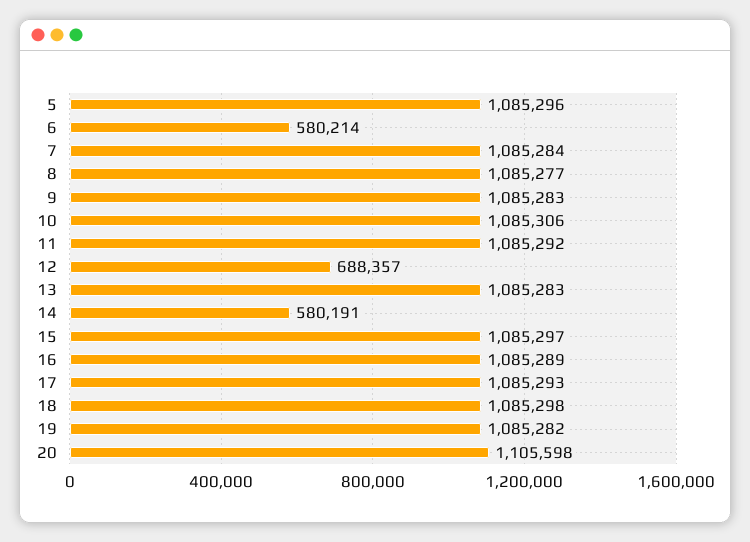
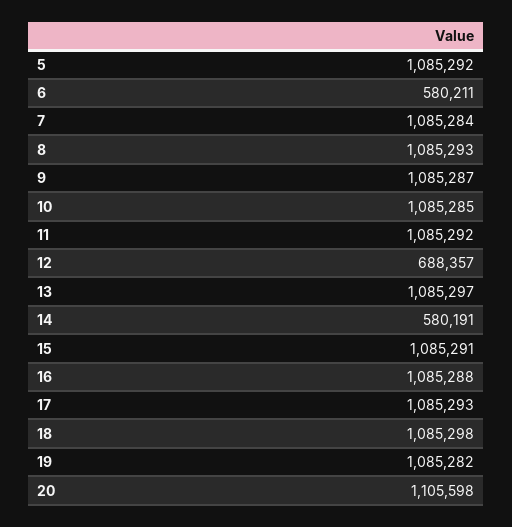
  {
-   "5": 1085296,
+   "5": 1085292,
-   "6": 580214,
+   "6": 580211,
    "7": 1085284,
-   "8": 1085277,
+   "8": 1085293,
-   "9": 1085283,
+   "9": 1085287,
-   "10": 1085306,
+   "10": 1085285,
    "11": 1085292,
    "12": 688357,
-   "13": 1085283,
+   "13": 1085297,
    "14": 580191,
-   "15": 1085297,
+   "15": 1085291,
-   "16": 1085289,
+   "16": 1085288,
    "17": 1085293,
    "18": 1085298,
    "19": 1085282,
    "20": 1105598
  }

